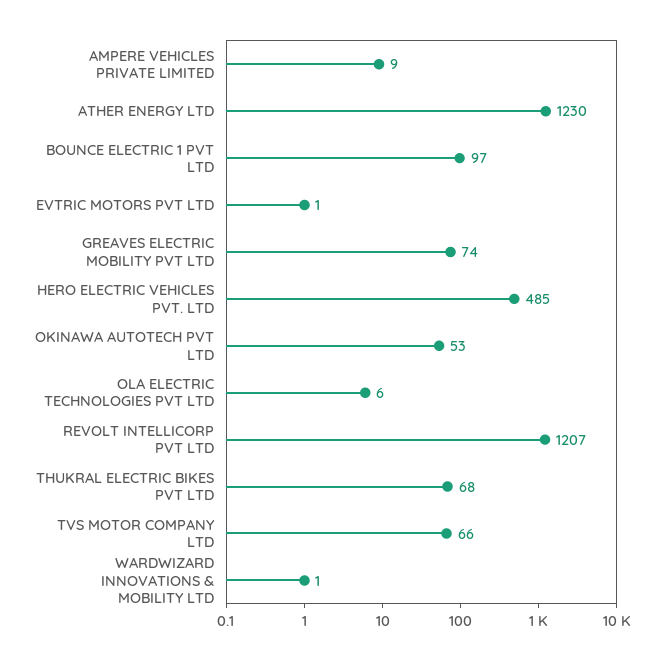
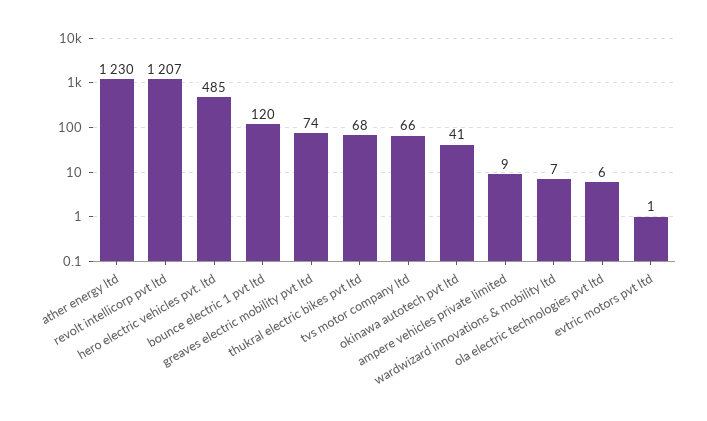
  {
    "AMPERE VEHICLES PRIVATE LIMITED": 9,
    "ATHER ENERGY LTD": 1230,
-   "BOUNCE ELECTRIC 1 PVT LTD": 97,
+   "BOUNCE ELECTRIC 1 PVT LTD": 120,
    "EVTRIC MOTORS PVT LTD": 1,
    "GREAVES ELECTRIC MOBILITY PVT LTD": 74,
    "HERO ELECTRIC VEHICLES PVT. LTD": 485,
-   "OKINAWA AUTOTECH PVT LTD": 53,
+   "OKINAWA AUTOTECH PVT LTD": 41,
    "OLA ELECTRIC TECHNOLOGIES PVT LTD": 6,
    "REVOLT INTELLICORP PVT LTD": 1207,
    "THUKRAL ELECTRIC BIKES PVT LTD": 68,
    "TVS MOTOR COMPANY LTD": 66,
-   "WARDWIZARD INNOVATIONS & MOBILITY LTD": 1
+   "WARDWIZARD INNOVATIONS & MOBILITY LTD": 7
  }

